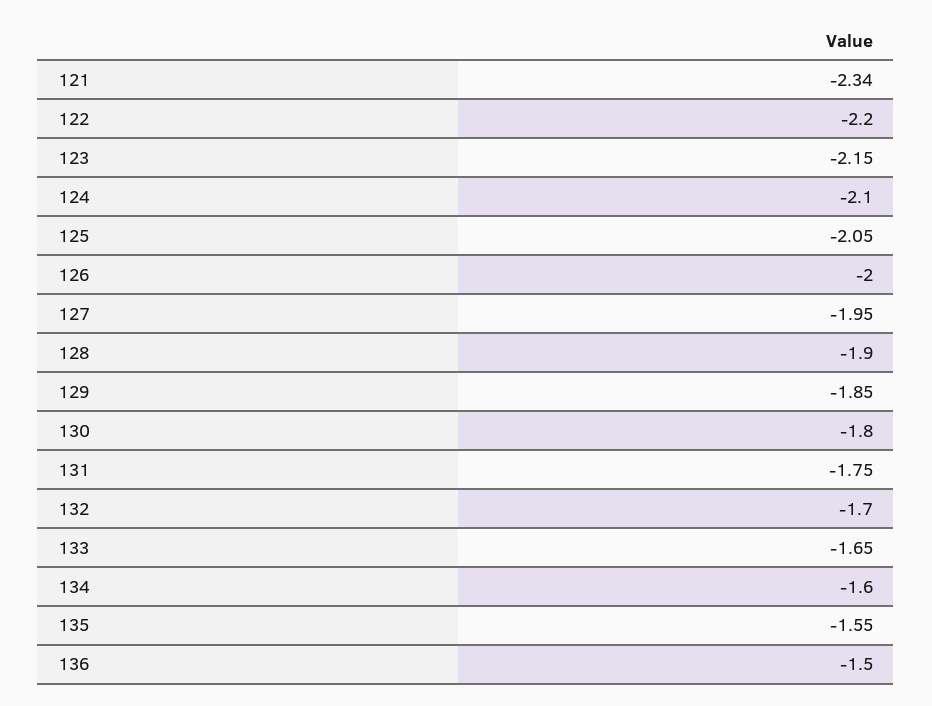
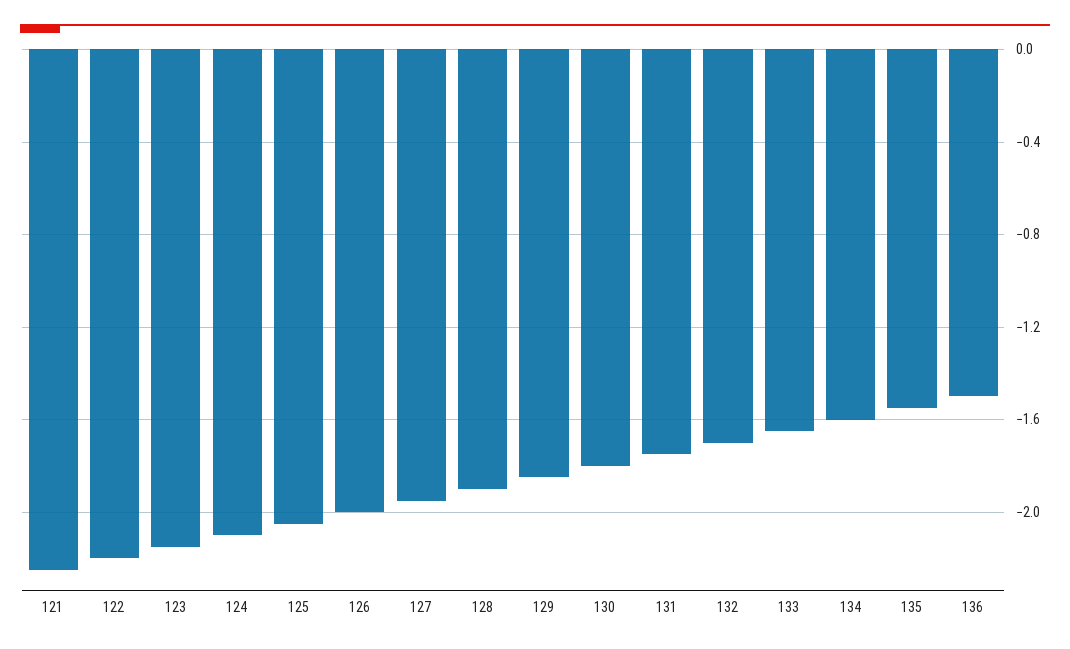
  {
-   "121": -2.34,
+   "121": -2.25,
    "122": -2.2,
    "123": -2.15,
    "124": -2.1,
    "125": -2.05,
    "126": -2,
    "127": -1.95,
    "128": -1.9,
    "129": -1.85,
    "130": -1.8,
    "131": -1.75,
    "132": -1.7,
    "133": -1.65,
    "134": -1.6,
    "135": -1.55,
    "136": -1.5
  }

